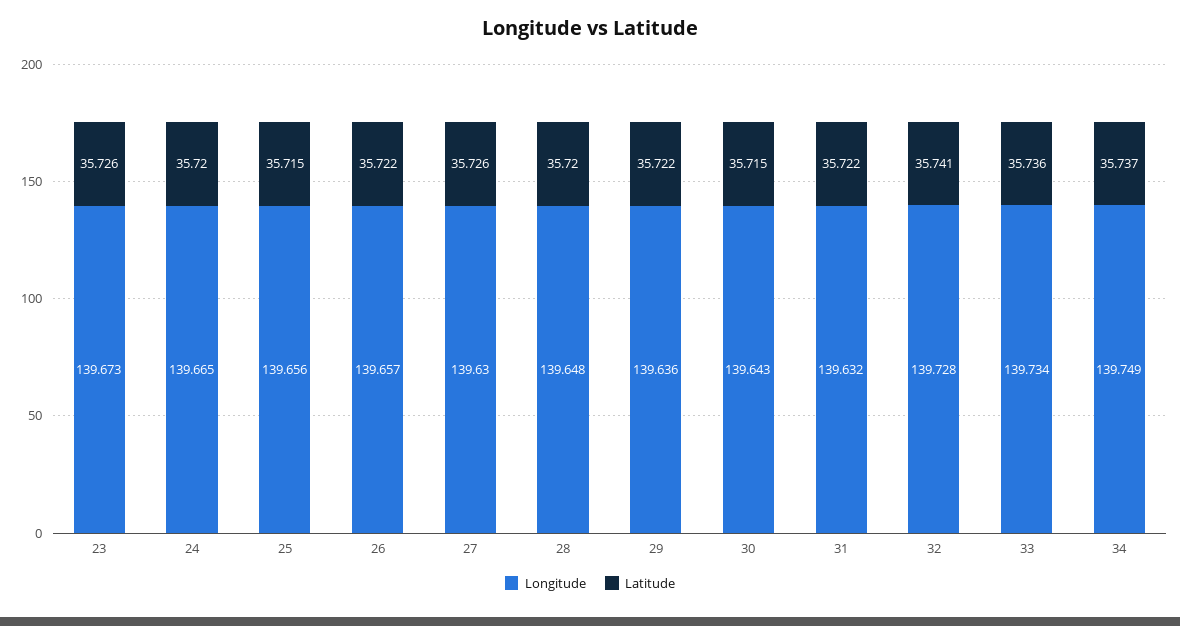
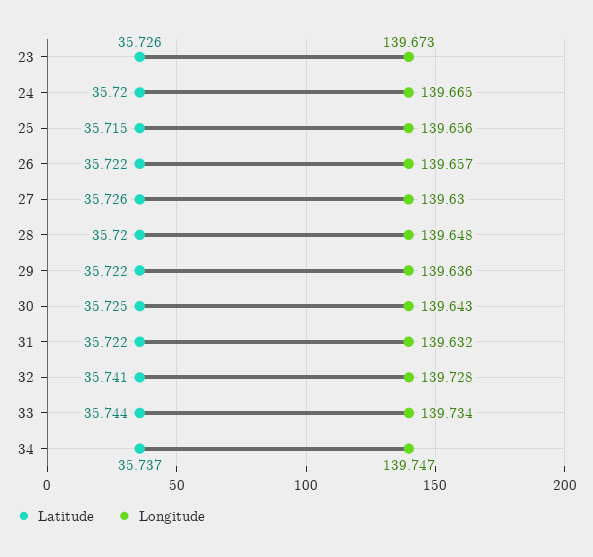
  {
    "Longitude": {
      "23": 139.673,
      "24": 139.665,
      "25": 139.656,
      "26": 139.657,
      "27": 139.63,
      "28": 139.648,
      "29": 139.636,
      "30": 139.643,
      "31": 139.632,
      "32": 139.728,
      "33": 139.734,
-     "34": 139.749
+     "34": 139.747
    },
    "Latitude": {
      "23": 35.726,
      "24": 35.72,
      "25": 35.715,
      "26": 35.722,
      "27": 35.726,
      "28": 35.72,
      "29": 35.722,
-     "30": 35.715,
+     "30": 35.725,
      "31": 35.722,
      "32": 35.741,
-     "33": 35.736,
+     "33": 35.744,
      "34": 35.737
    }
  }

